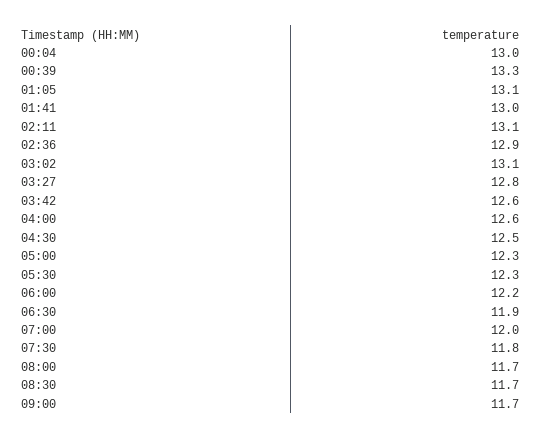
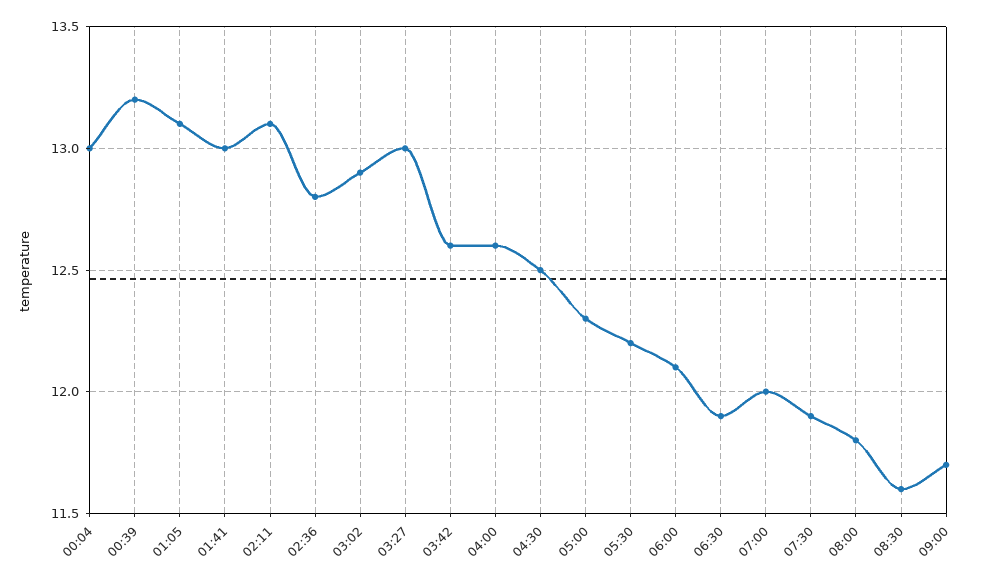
  {
    "00:04": 13,
-   "00:39": 13.3,
+   "00:39": 13.2,
    "01:05": 13.1,
    "01:41": 13,
    "02:11": 13.1,
-   "02:36": 12.9,
+   "02:36": 12.8,
-   "03:02": 13.1,
+   "03:02": 12.9,
-   "03:27": 12.8,
+   "03:27": 13,
    "03:42": 12.6,
    "04:00": 12.6,
    "04:30": 12.5,
    "05:00": 12.3,
-   "05:30": 12.3,
+   "05:30": 12.2,
-   "06:00": 12.2,
+   "06:00": 12.1,
    "06:30": 11.9,
    "07:00": 12,
-   "07:30": 11.8,
+   "07:30": 11.9,
-   "08:00": 11.7,
+   "08:00": 11.8,
-   "08:30": 11.7,
+   "08:30": 11.6,
    "09:00": 11.7
  }

